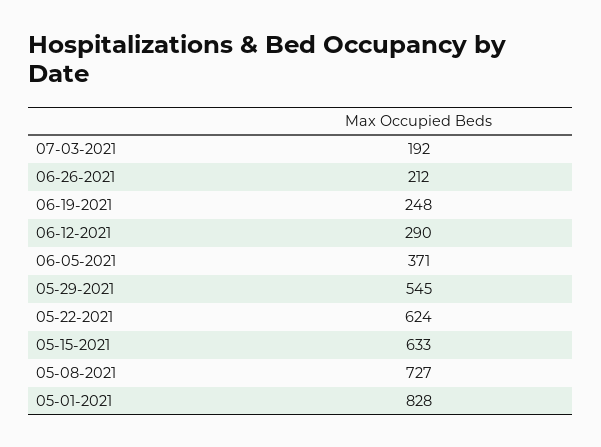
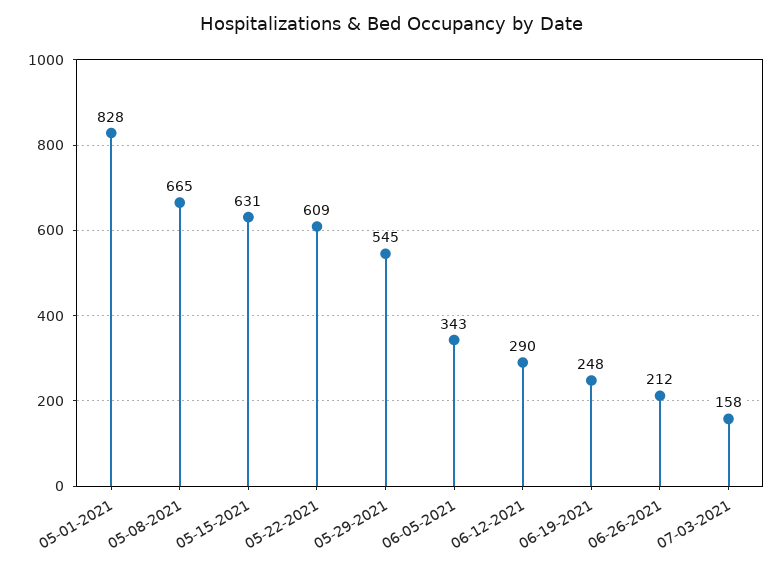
  {
-   "07-03-2021": 192,
+   "07-03-2021": 158,
    "06-26-2021": 212,
    "06-19-2021": 248,
    "06-12-2021": 290,
-   "06-05-2021": 371,
+   "06-05-2021": 343,
    "05-29-2021": 545,
-   "05-22-2021": 624,
+   "05-22-2021": 609,
-   "05-15-2021": 633,
+   "05-15-2021": 631,
-   "05-08-2021": 727,
+   "05-08-2021": 665,
    "05-01-2021": 828
  }

